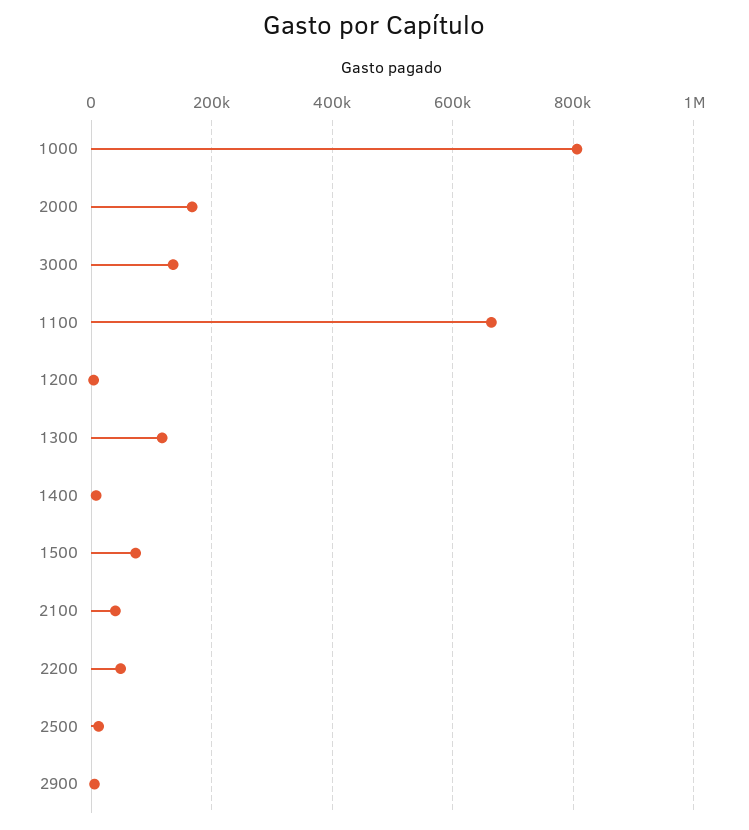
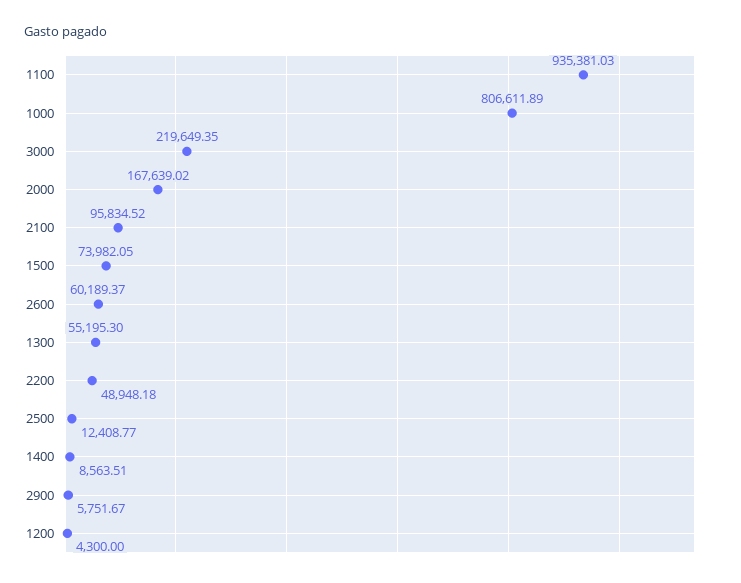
  {
    "1000": 806611.89,
    "2000": 167639.02,
-   "3000": 140000,
+   "3000": 219649.35,
-   "1100": 660000,
+   "1100": 935381.03,
    "1200": 4300,
-   "1300": 120000,
+   "1300": 55195.3,
    "1400": 8563.51,
    "1500": 73982.05,
-   "2100": 40000,
+   "2100": 95834.52,
    "2200": 48948.18,
    "2500": 12408.77,
-   "2900": 5751.67
+   "2900": 5751.67,
+   "2600": 60189.37
  }

